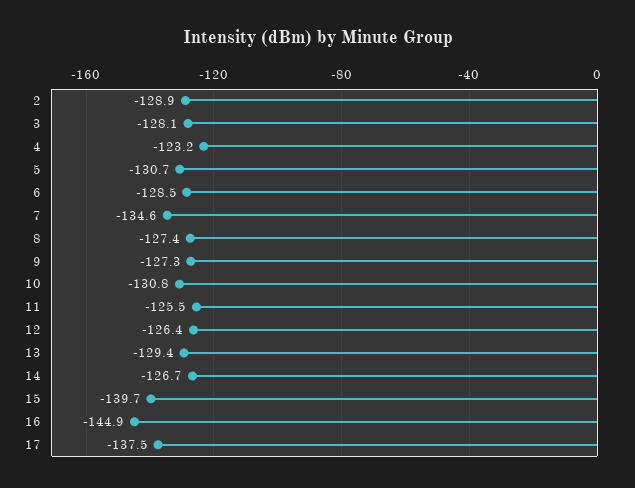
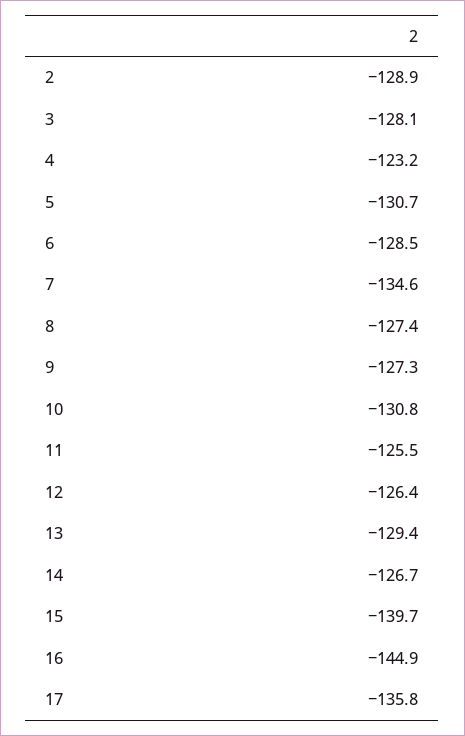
  {
    "2": -128.9,
    "3": -128.1,
    "4": -123.2,
    "5": -130.7,
    "6": -128.5,
    "7": -134.6,
    "8": -127.4,
    "9": -127.3,
    "10": -130.8,
    "11": -125.5,
    "12": -126.4,
    "13": -129.4,
    "14": -126.7,
    "15": -139.7,
    "16": -144.9,
-   "17": -137.5
+   "17": -135.8
  }

